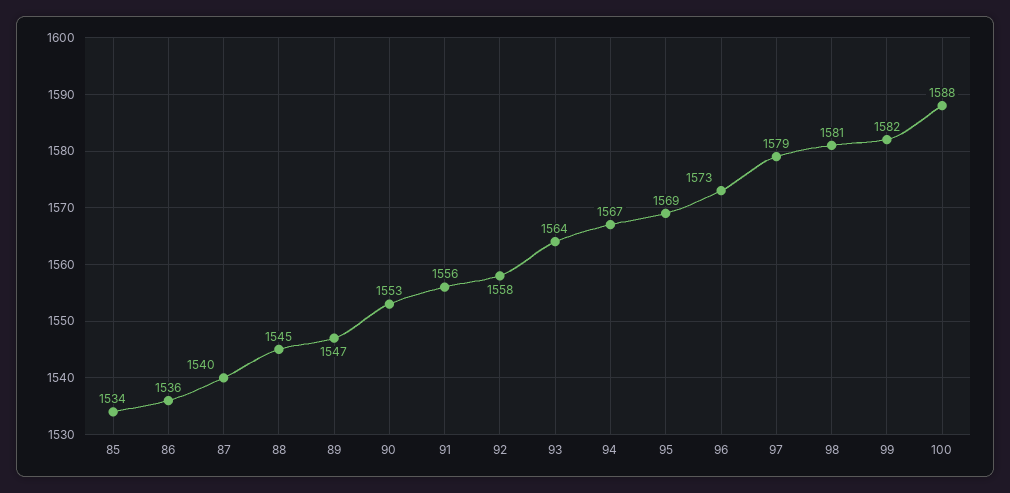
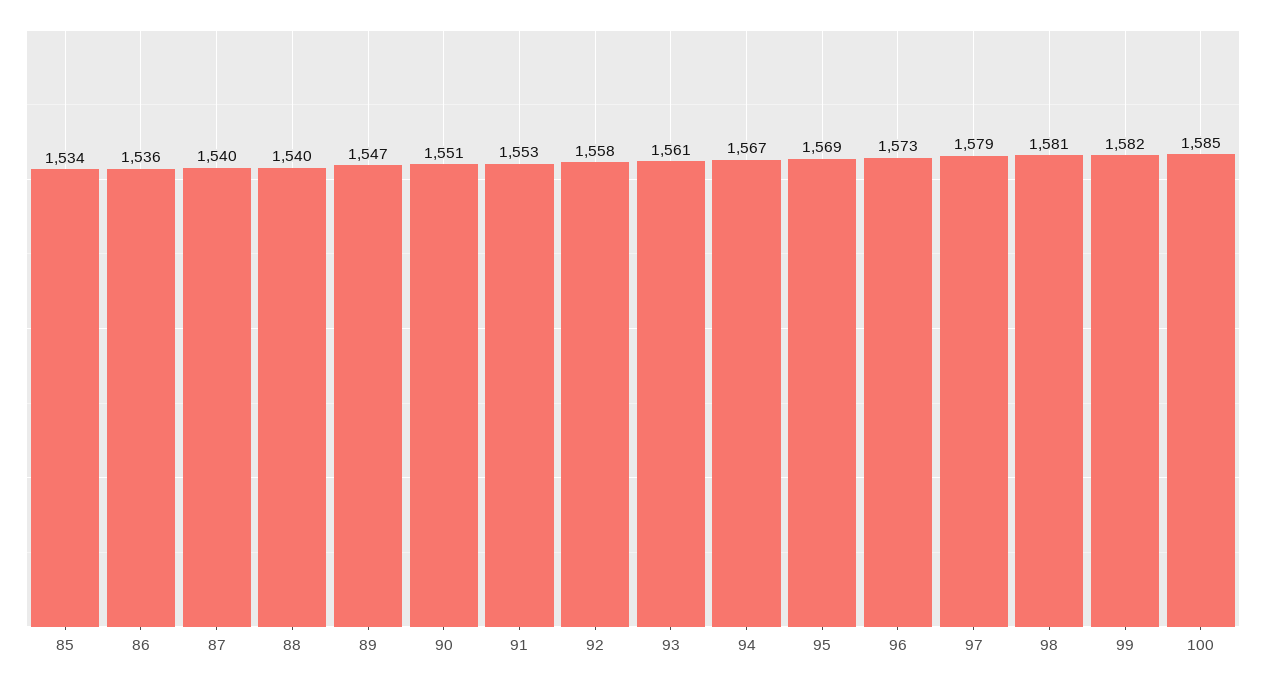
  {
    "85": 1534,
    "86": 1536,
    "87": 1540,
-   "88": 1545,
+   "88": 1540,
    "89": 1547,
-   "90": 1553,
+   "90": 1551,
-   "91": 1556,
+   "91": 1553,
    "92": 1558,
-   "93": 1564,
+   "93": 1561,
    "94": 1567,
    "95": 1569,
    "96": 1573,
    "97": 1579,
    "98": 1581,
    "99": 1582,
-   "100": 1588
+   "100": 1585
  }

